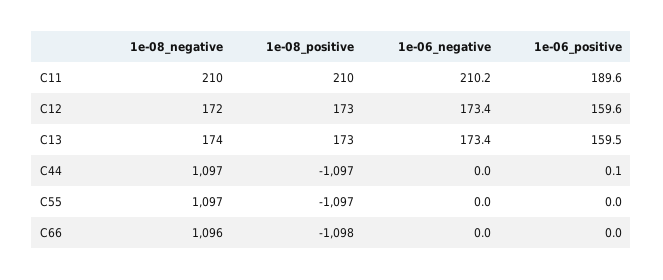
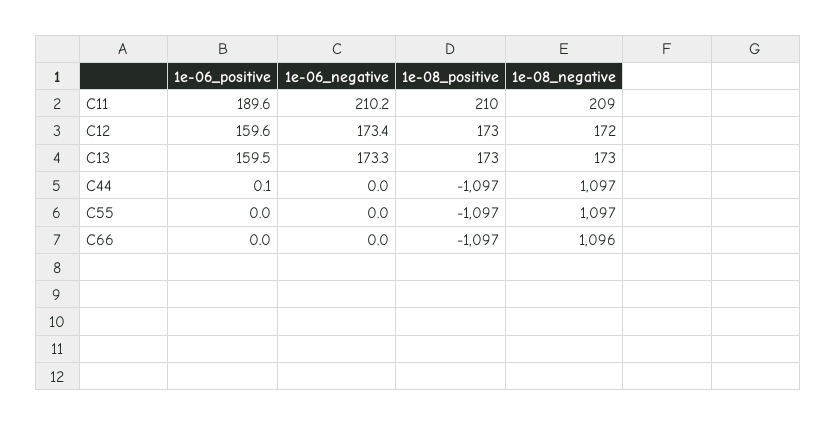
  {
    "1e-08_negative": {
-     "C11": 210,
+     "C11": 209,
      "C12": 172,
-     "C13": 174,
+     "C13": 173,
      "C44": 1097,
      "C55": 1097,
      "C66": 1096
    },
    "1e-08_positive": {
      "C11": 210,
      "C12": 173,
      "C13": 173,
      "C44": -1097,
      "C55": -1097,
-     "C66": -1098
+     "C66": -1097
    },
    "1e-06_negative": {
      "C11": 210.2,
      "C12": 173.4,
-     "C13": 173.4,
+     "C13": 173.3,
      "C44": 0,
      "C55": 0,
      "C66": 0
    },
    "1e-06_positive": {
      "C11": 189.6,
      "C12": 159.6,
      "C13": 159.5,
      "C44": 0.1,
      "C55": 0,
      "C66": 0
    }
  }

